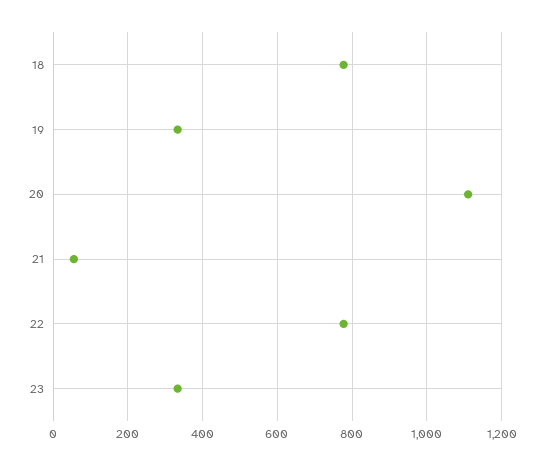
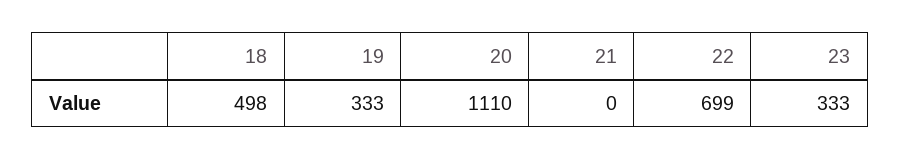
  {
-   "18": 780,
+   "18": 498,
    "19": 333,
    "20": 1110,
-   "21": 60,
+   "21": 0,
-   "22": 780,
+   "22": 699,
    "23": 333
  }

